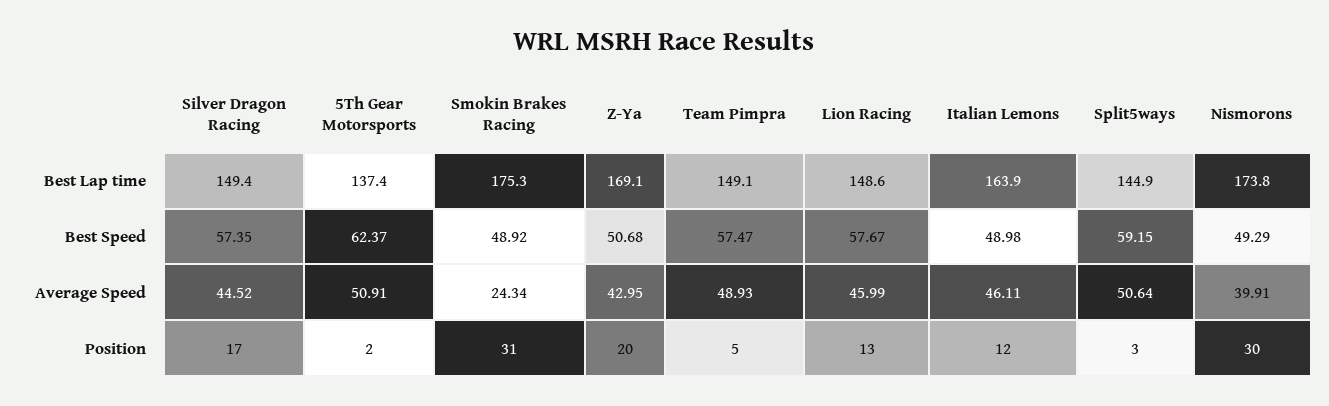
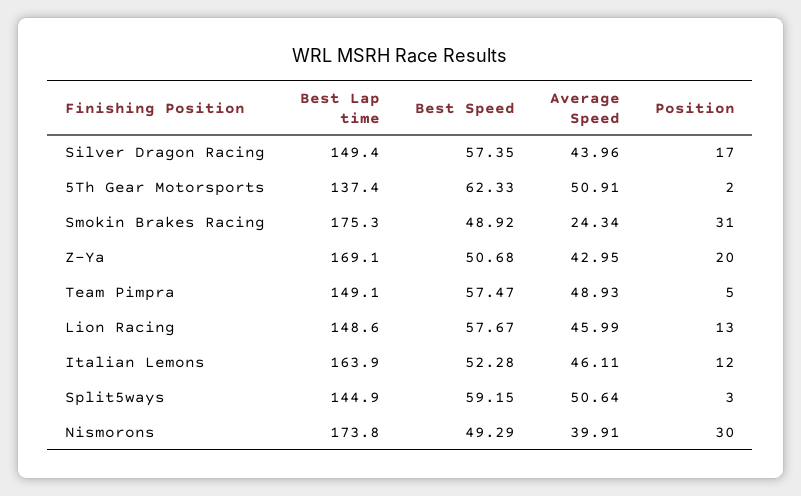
  {
    "Silver Dragon Racing": {
      "Best Lap time": 149.4,
      "Best Speed": 57.35,
-     "Average Speed": 44.52,
+     "Average Speed": 43.96,
      "Position": 17
    },
    "5Th Gear Motorsports": {
      "Best Lap time": 137.4,
-     "Best Speed": 62.37,
+     "Best Speed": 62.33,
      "Average Speed": 50.91,
      "Position": 2
    },
    "Smokin Brakes Racing": {
      "Best Lap time": 175.3,
      "Best Speed": 48.92,
      "Average Speed": 24.34,
      "Position": 31
    },
    "Z-Ya": {
      "Best Lap time": 169.1,
      "Best Speed": 50.68,
      "Average Speed": 42.95,
      "Position": 20
    },
    "Team Pimpra": {
      "Best Lap time": 149.1,
      "Best Speed": 57.47,
      "Average Speed": 48.93,
      "Position": 5
    },
    "Lion Racing": {
      "Best Lap time": 148.6,
      "Best Speed": 57.67,
      "Average Speed": 45.99,
      "Position": 13
    },
    "Italian Lemons": {
      "Best Lap time": 163.9,
-     "Best Speed": 48.98,
+     "Best Speed": 52.28,
      "Average Speed": 46.11,
      "Position": 12
    },
    "Split5ways": {
      "Best Lap time": 144.9,
      "Best Speed": 59.15,
      "Average Speed": 50.64,
      "Position": 3
    },
    "Nismorons": {
      "Best Lap time": 173.8,
      "Best Speed": 49.29,
      "Average Speed": 39.91,
      "Position": 30
    }
  }

